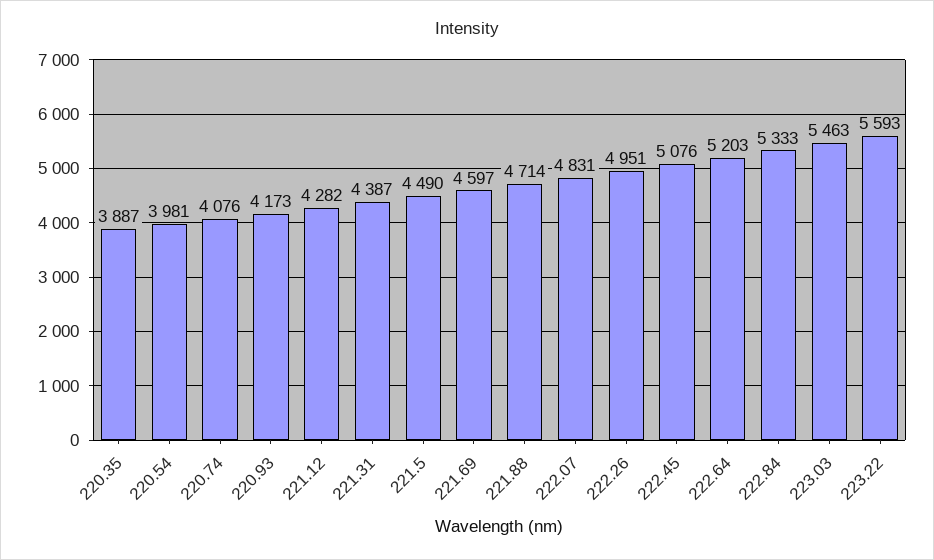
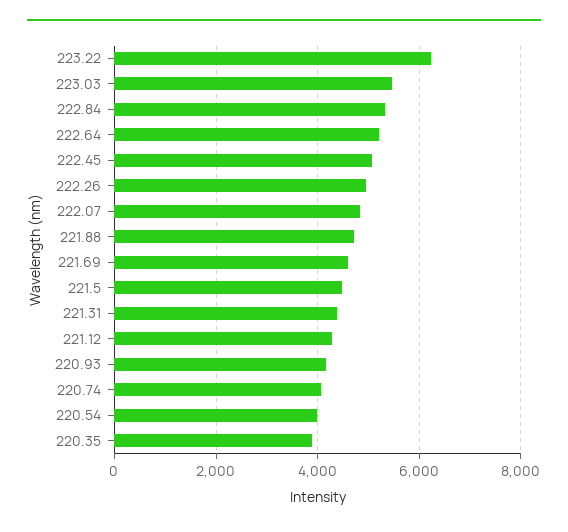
  {
    "220.35": 3887,
    "220.54": 3981,
    "220.74": 4076,
    "220.93": 4173,
    "221.12": 4282,
    "221.31": 4387,
    "221.5": 4490,
    "221.69": 4597,
    "221.88": 4714,
    "222.07": 4831,
    "222.26": 4951,
    "222.45": 5076,
    "222.64": 5203,
    "222.84": 5333,
    "223.03": 5463,
-   "223.22": 5593
+   "223.22": 6200
  }

